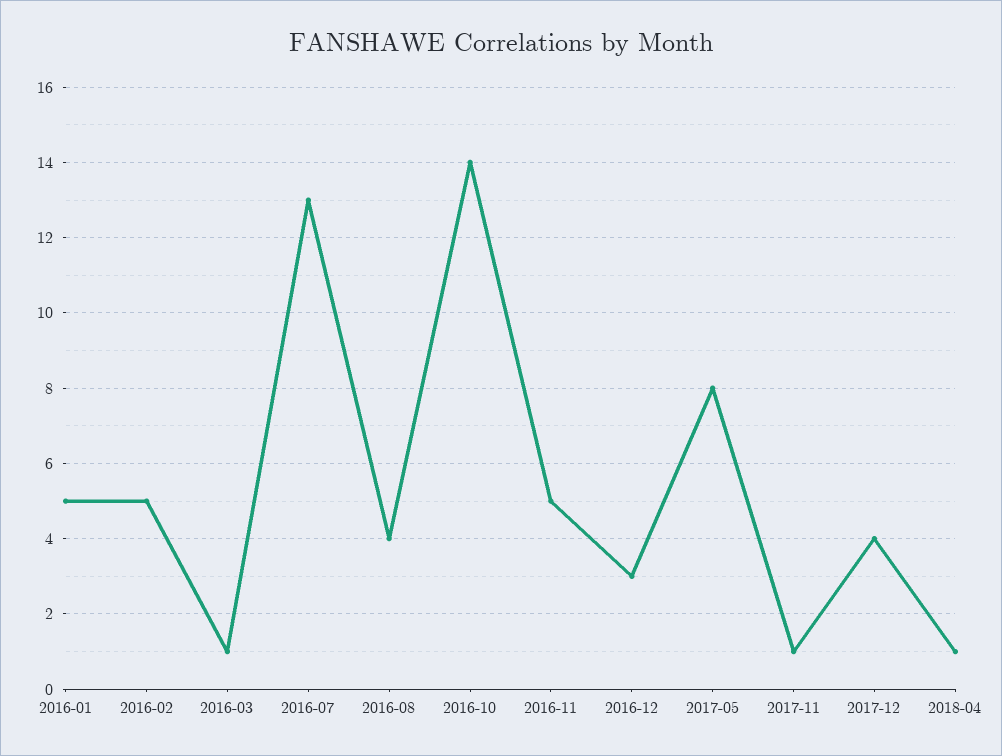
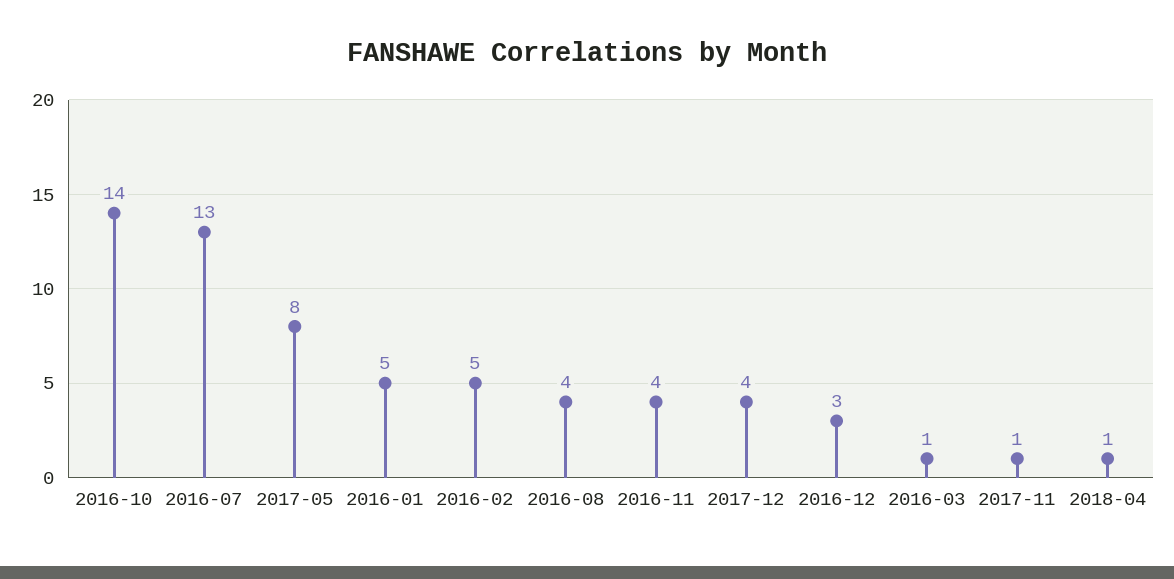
  {
    "2016-01": 5,
    "2016-02": 5,
    "2016-03": 1,
    "2016-07": 13,
    "2016-08": 4,
    "2016-10": 14,
-   "2016-11": 5,
+   "2016-11": 4,
    "2016-12": 3,
    "2017-05": 8,
    "2017-11": 1,
    "2017-12": 4,
    "2018-04": 1
  }

